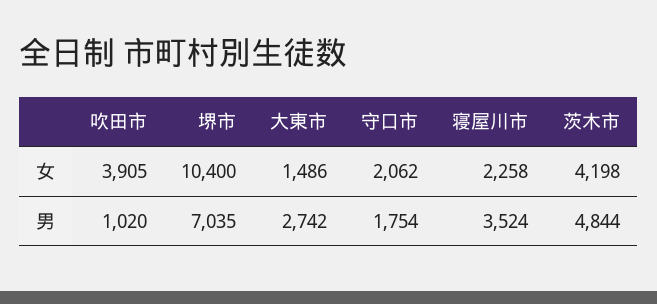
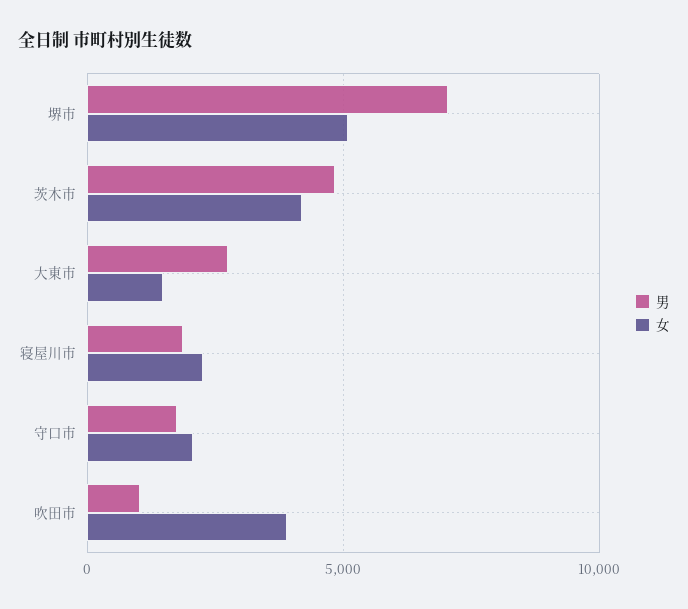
  {
    "女": {
      "吹田市": 3905,
-     "堺市": 10400,
+     "堺市": 5000,
      "大東市": 1486,
      "守口市": 2062,
      "寝屋川市": 2258,
      "茨木市": 4198
    },
    "男": {
      "吹田市": 1020,
      "堺市": 7035,
      "大東市": 2742,
      "守口市": 1754,
-     "寝屋川市": 3524,
+     "寝屋川市": 2000,
      "茨木市": 4844
    }
  }

